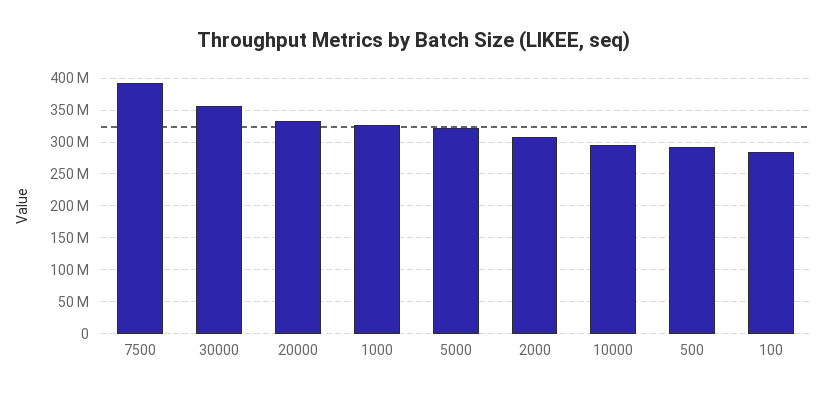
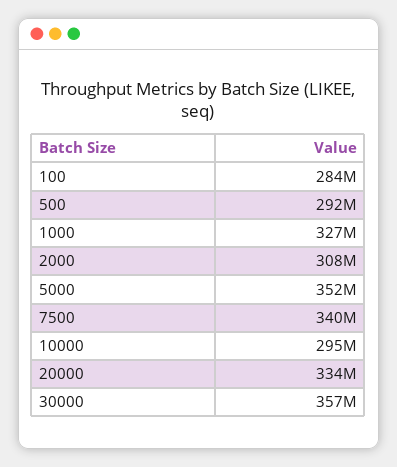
  {
-   "7500": 390000000,
+   "7500": 340000000,
    "30000": 357000000,
    "20000": 334000000,
    "1000": 327000000,
-   "5000": 320000000,
+   "5000": 352000000,
    "2000": 308000000,
    "10000": 295000000,
    "500": 292000000,
    "100": 284000000
  }

